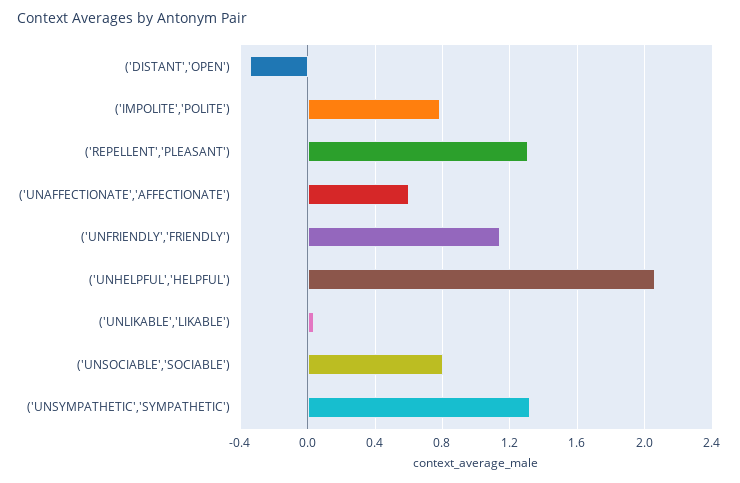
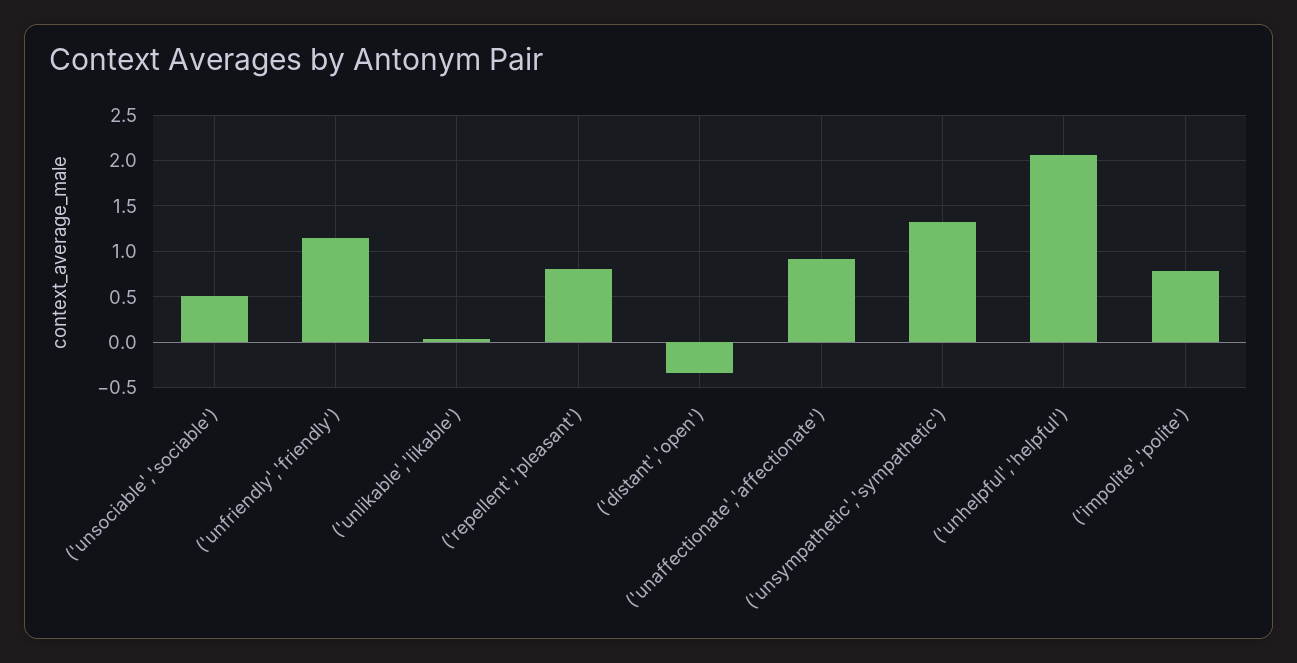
  {
    "('DISTANT','OPEN')": -0.35,
    "('IMPOLITE','POLITE')": 0.8,
-   "('REPELLENT','PLEASANT')": 1.3,
+   "('REPELLENT','PLEASANT')": 0.8,
-   "('UNAFFECTIONATE','AFFECTIONATE')": 0.6,
+   "('UNAFFECTIONATE','AFFECTIONATE')": 0.9,
    "('UNFRIENDLY','FRIENDLY')": 1.15,
    "('UNHELPFUL','HELPFUL')": 2.05,
    "('UNLIKABLE','LIKABLE')": 0.05,
-   "('UNSOCIABLE','SOCIABLE')": 0.8,
+   "('UNSOCIABLE','SOCIABLE')": 0.5,
    "('UNSYMPATHETIC','SYMPATHETIC')": 1.3
  }

